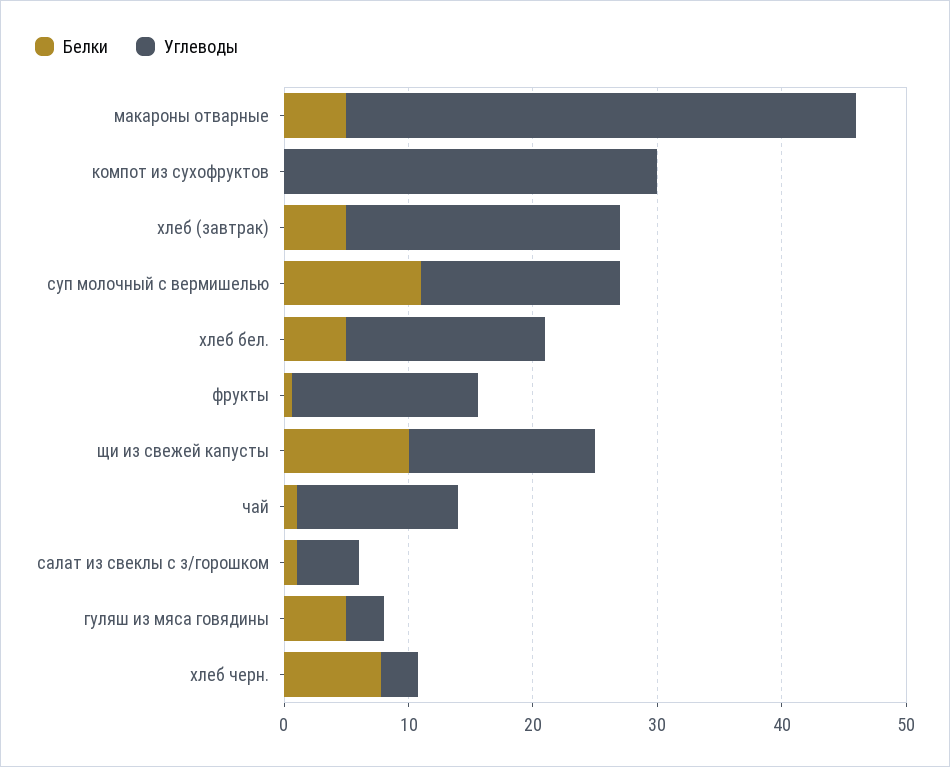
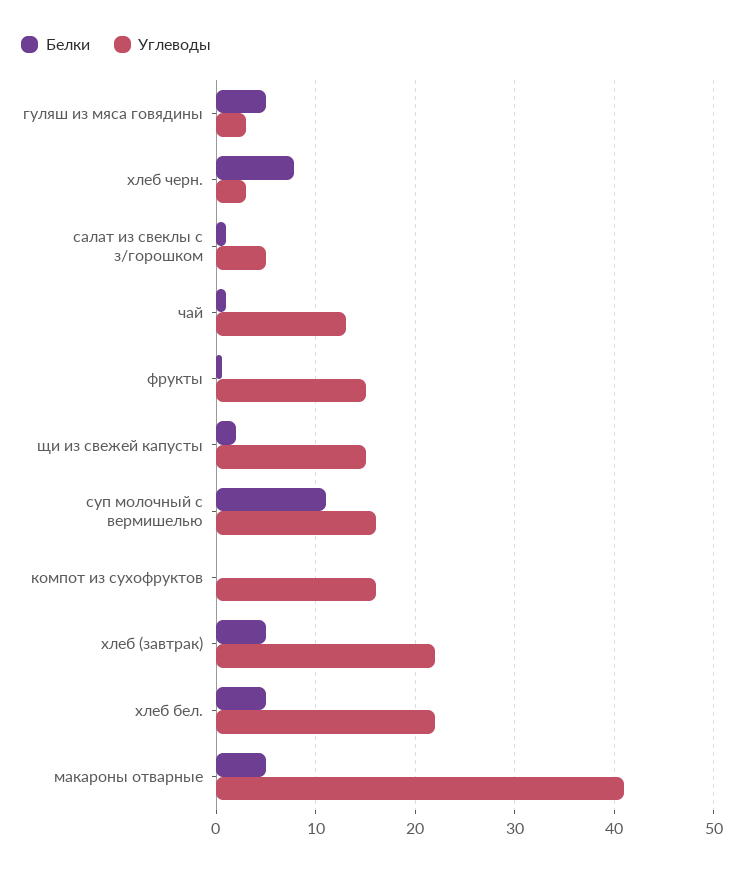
  {
    "Белки": {
      "макароны отварные": 5,
      "компот из сухофруктов": 0,
      "хлеб (завтрак)": 5,
      "суп молочный с вермишелью": 11,
      "хлеб бел.": 5,
      "фрукты": 1,
-     "щи из свежей капусты": 10,
+     "щи из свежей капусты": 2,
      "чай": 1,
      "салат из свеклы с з/горошком": 1,
      "гуляш из мяса говядины": 5,
      "хлеб черн.": 8
    },
    "Углеводы": {
      "макароны отварные": 41,
-     "компот из сухофруктов": 30,
+     "компот из сухофруктов": 16,
      "хлеб (завтрак)": 22,
      "суп молочный с вермишелью": 16,
-     "хлеб бел.": 16,
+     "хлеб бел.": 22,
      "фрукты": 15,
      "щи из свежей капусты": 15,
      "чай": 13,
      "салат из свеклы с з/горошком": 5,
      "гуляш из мяса говядины": 3,
      "хлеб черн.": 3
    }
  }

